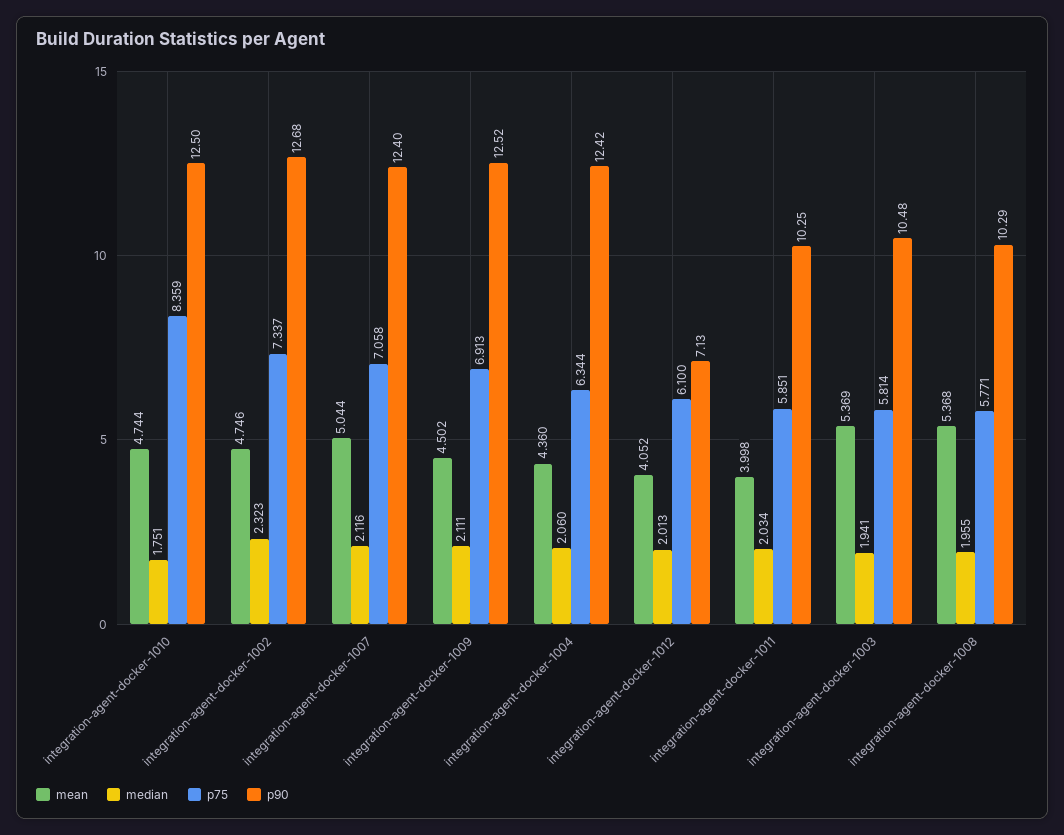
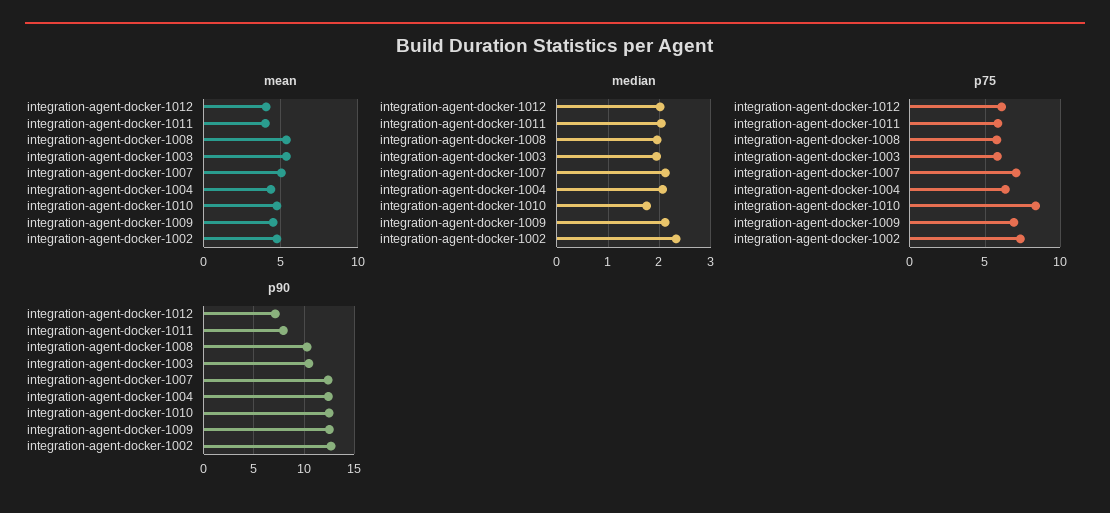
  {
    "mean": {
      "integration-agent-docker-1010": 4.744,
      "integration-agent-docker-1002": 4.746,
      "integration-agent-docker-1007": 5.044,
      "integration-agent-docker-1009": 4.502,
      "integration-agent-docker-1004": 4.36,
      "integration-agent-docker-1012": 4.052,
      "integration-agent-docker-1011": 3.998,
      "integration-agent-docker-1003": 5.369,
      "integration-agent-docker-1008": 5.368
    },
    "median": {
      "integration-agent-docker-1010": 1.751,
      "integration-agent-docker-1002": 2.323,
      "integration-agent-docker-1007": 2.116,
      "integration-agent-docker-1009": 2.111,
      "integration-agent-docker-1004": 2.06,
      "integration-agent-docker-1012": 2.013,
      "integration-agent-docker-1011": 2.034,
      "integration-agent-docker-1003": 1.941,
      "integration-agent-docker-1008": 1.955
    },
    "p75": {
      "integration-agent-docker-1010": 8.359,
      "integration-agent-docker-1002": 7.337,
      "integration-agent-docker-1007": 7.058,
      "integration-agent-docker-1009": 6.913,
      "integration-agent-docker-1004": 6.344,
      "integration-agent-docker-1012": 6.1,
      "integration-agent-docker-1011": 5.851,
      "integration-agent-docker-1003": 5.814,
      "integration-agent-docker-1008": 5.771
    },
    "p90": {
      "integration-agent-docker-1010": 12.5,
      "integration-agent-docker-1002": 12.68,
      "integration-agent-docker-1007": 12.4,
      "integration-agent-docker-1009": 12.52,
      "integration-agent-docker-1004": 12.42,
      "integration-agent-docker-1012": 7.13,
-     "integration-agent-docker-1011": 10.25,
+     "integration-agent-docker-1011": 8,
      "integration-agent-docker-1003": 10.48,
      "integration-agent-docker-1008": 10.29
    }
  }

